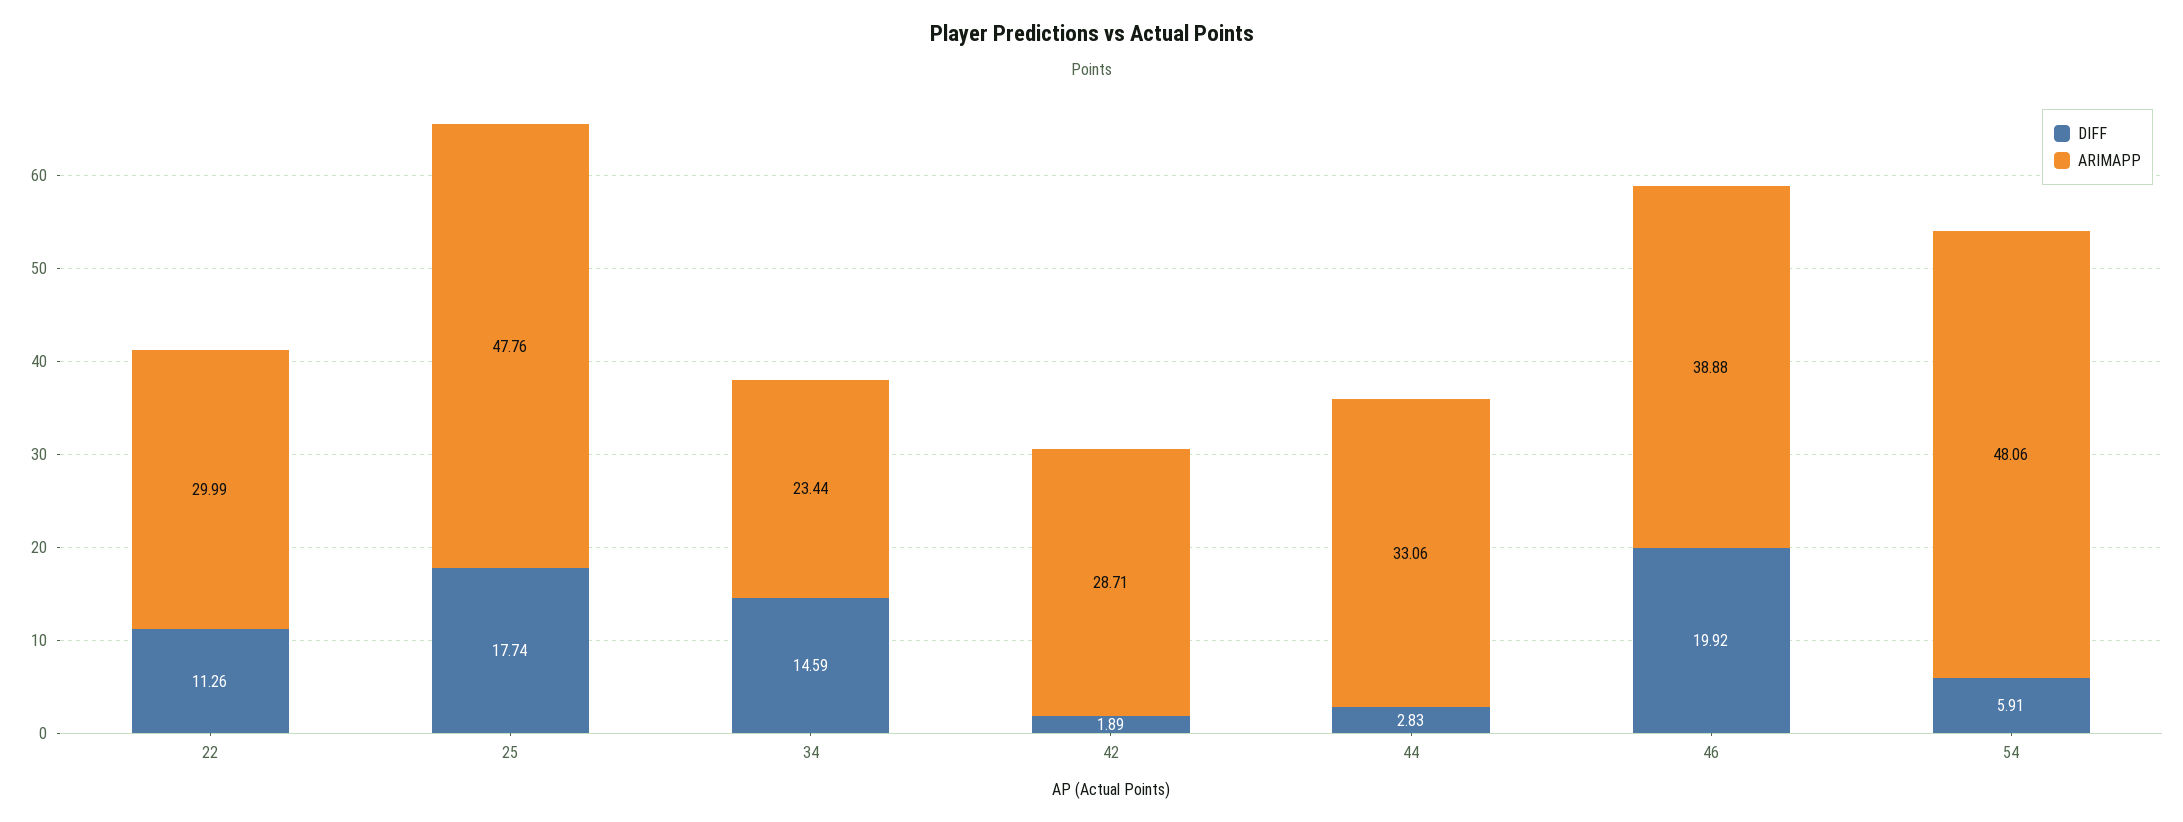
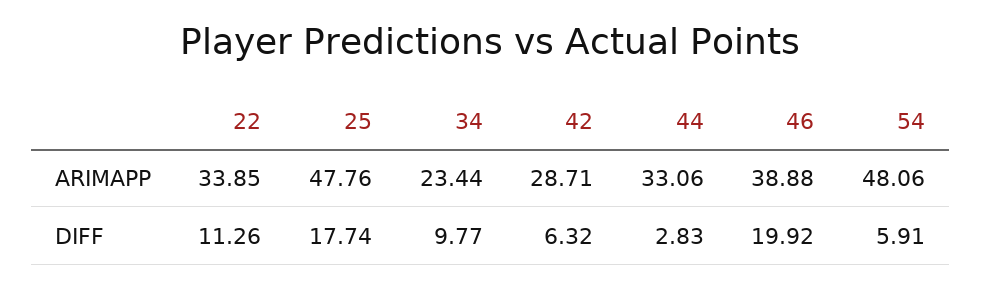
  {
    "DIFF": {
      "22": 11.26,
      "25": 17.74,
-     "34": 14.59,
+     "34": 9.77,
-     "42": 1.89,
+     "42": 6.32,
      "44": 2.83,
      "46": 19.92,
      "54": 5.91
    },
    "ARIMAPP": {
-     "22": 29.99,
+     "22": 33.85,
      "25": 47.76,
      "34": 23.44,
      "42": 28.71,
      "44": 33.06,
      "46": 38.88,
      "54": 48.06
    }
  }

